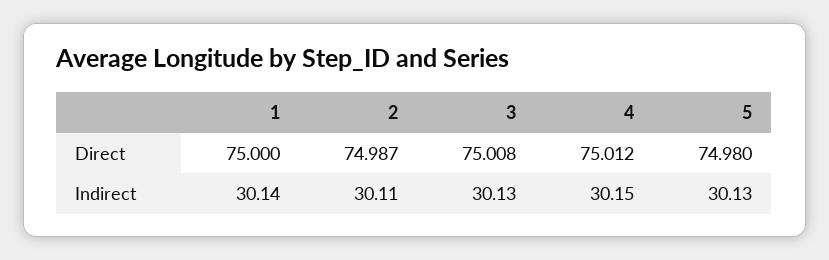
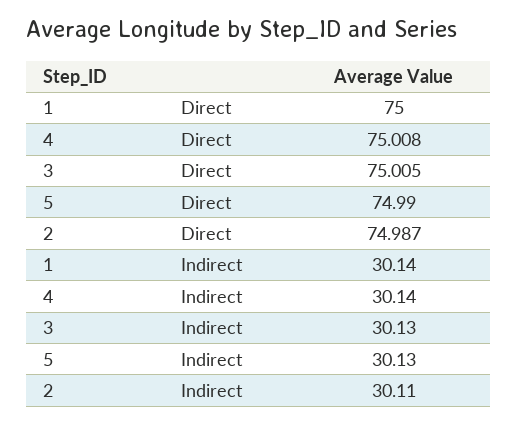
  {
    "1": {
      "Direct": 75,
      "Indirect": 30.14
    },
    "2": {
      "Direct": 74.987,
      "Indirect": 30.11
    },
    "3": {
-     "Direct": 75.008,
+     "Direct": 75.005,
      "Indirect": 30.13
    },
    "4": {
-     "Direct": 75.012,
+     "Direct": 75.008,
-     "Indirect": 30.15
+     "Indirect": 30.14
    },
    "5": {
-     "Direct": 74.98,
+     "Direct": 74.99,
      "Indirect": 30.13
    }
  }

